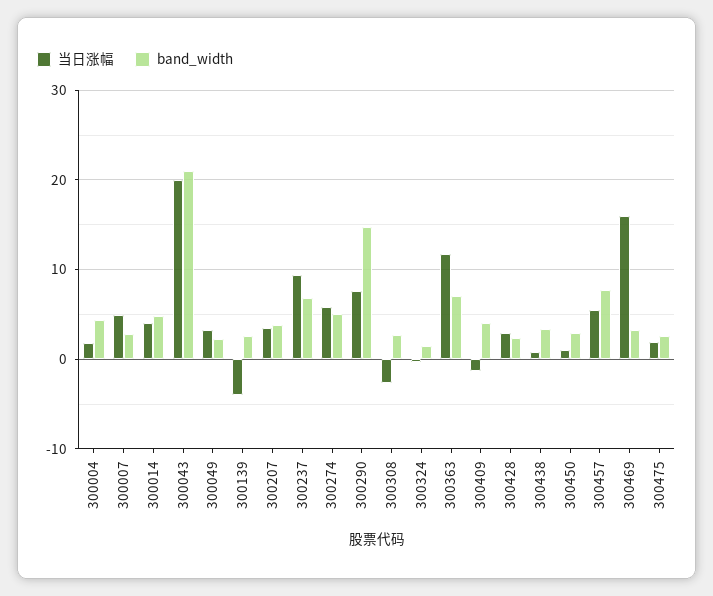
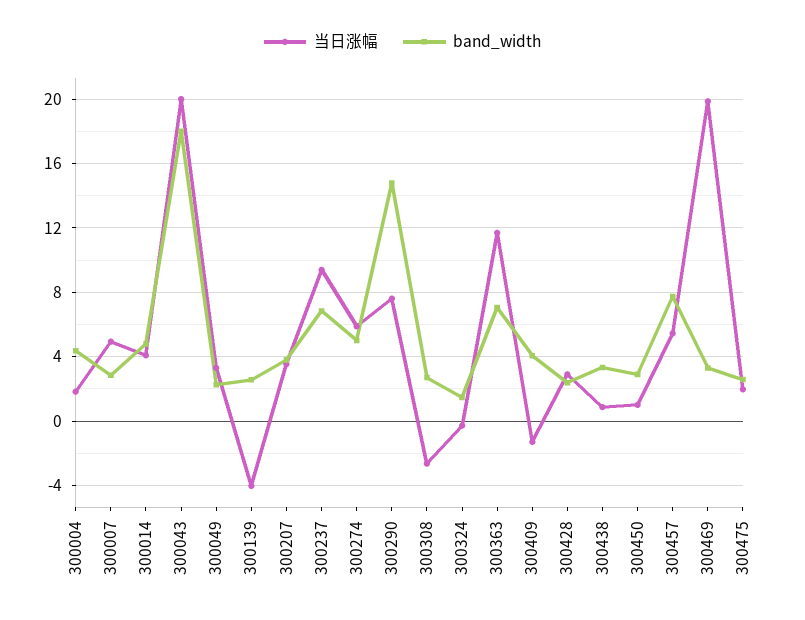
  {
    "当日涨幅": {
      "300004": 2,
      "300007": 5,
      "300014": 4,
      "300043": 20,
      "300049": 3.5,
      "300139": -4,
      "300207": 3.5,
      "300237": 9.5,
      "300274": 6,
      "300290": 7.5,
      "300308": -2.5,
      "300324": -0.5,
      "300363": 11.5,
      "300409": -1.5,
      "300428": 3,
      "300438": 1,
      "300450": 1,
      "300457": 5.5,
-     "300469": 16,
+     "300469": 20,
      "300475": 2
    },
    "band_width": {
      "300004": 4.5,
      "300007": 3,
      "300014": 5,
-     "300043": 21,
+     "300043": 18,
      "300049": 2.5,
      "300139": 2.5,
      "300207": 4,
      "300237": 7,
      "300274": 5,
      "300290": 15,
      "300308": 2.5,
      "300324": 1.5,
      "300363": 7,
      "300409": 4,
      "300428": 2.5,
      "300438": 3.5,
      "300450": 3,
      "300457": 7.5,
      "300469": 3.5,
      "300475": 2.5
    }
  }

